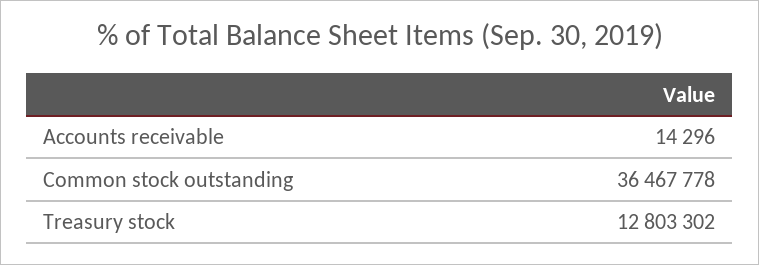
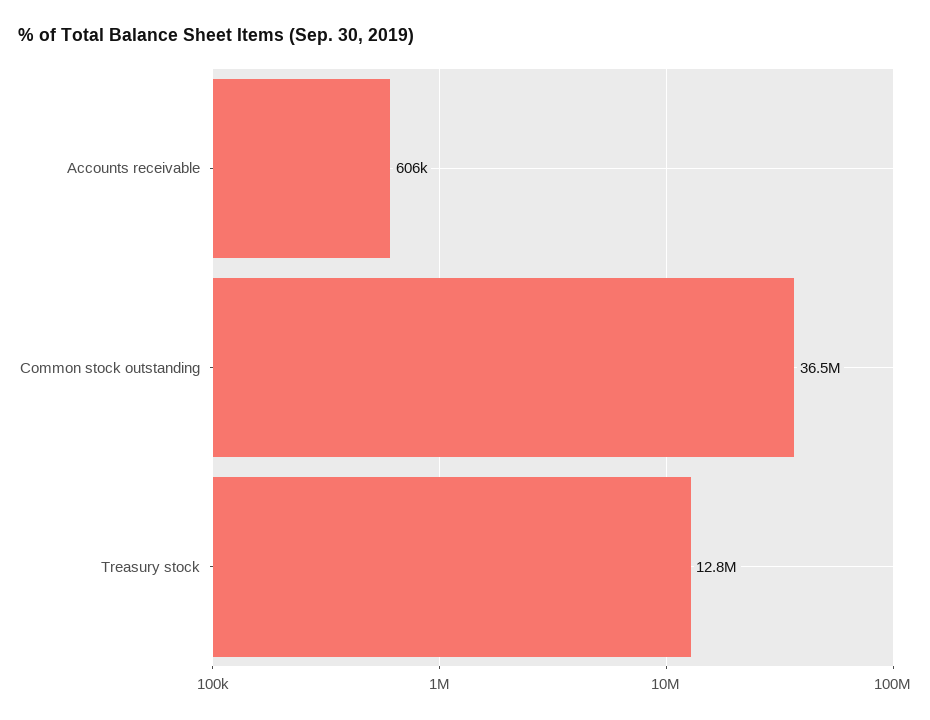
  {
-   "Accounts receivable": 14296,
+   "Accounts receivable": 606000,
    "Common stock outstanding": 36467778,
    "Treasury stock": 12803302
  }

